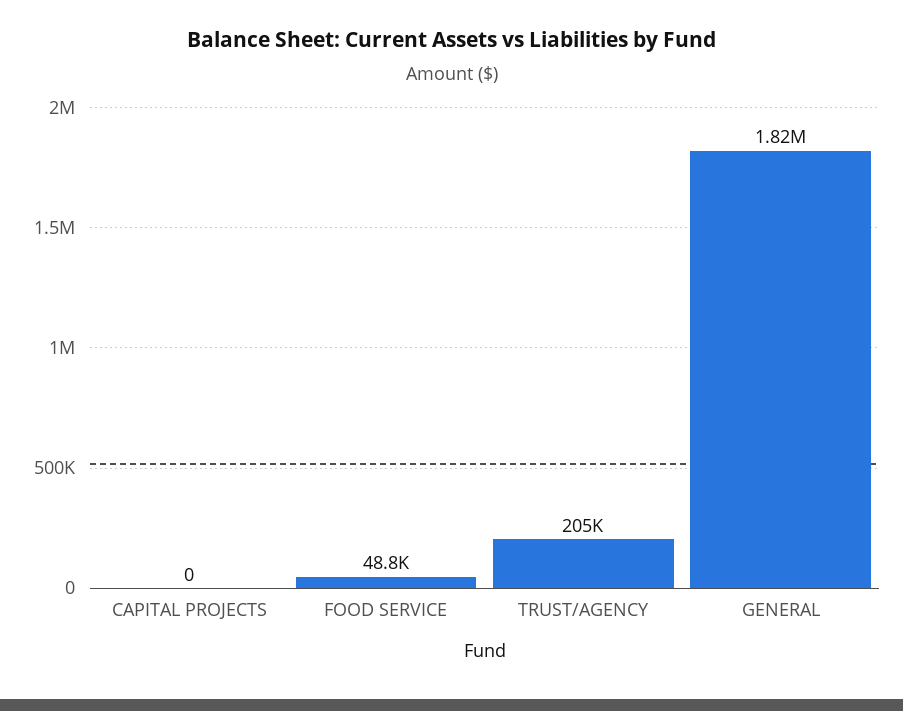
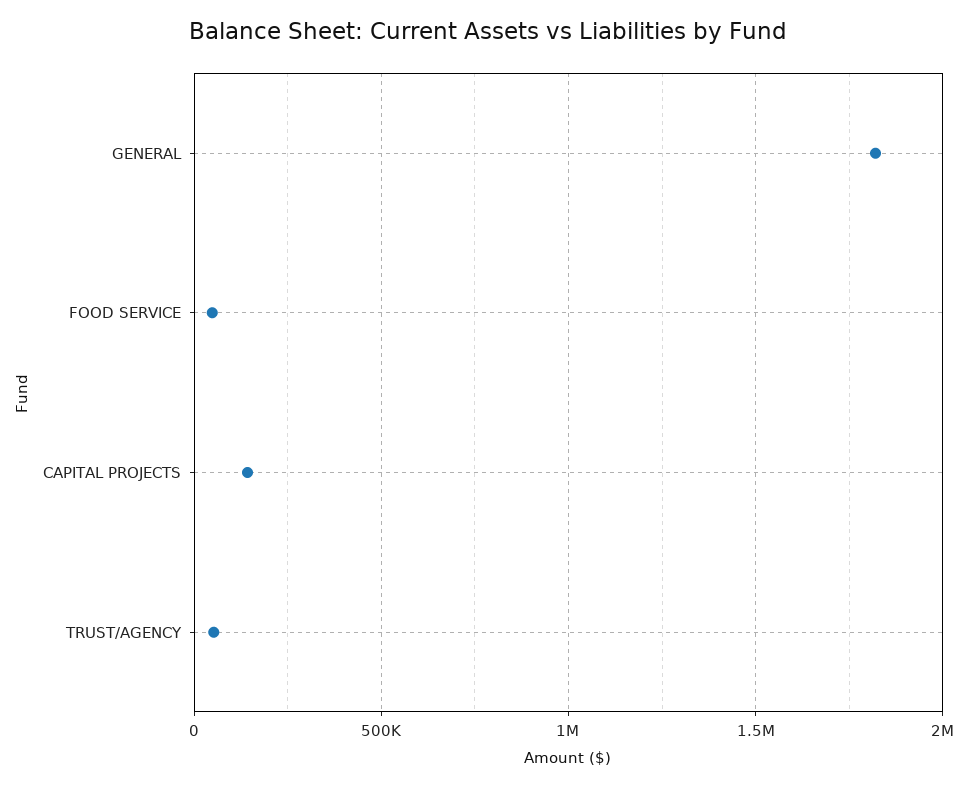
  {
-   "CAPITAL PROJECTS": 0,
+   "CAPITAL PROJECTS": 150000,
    "FOOD SERVICE": 48800,
-   "TRUST/AGENCY": 205000,
+   "TRUST/AGENCY": 50000,
    "GENERAL": 1820000
  }

